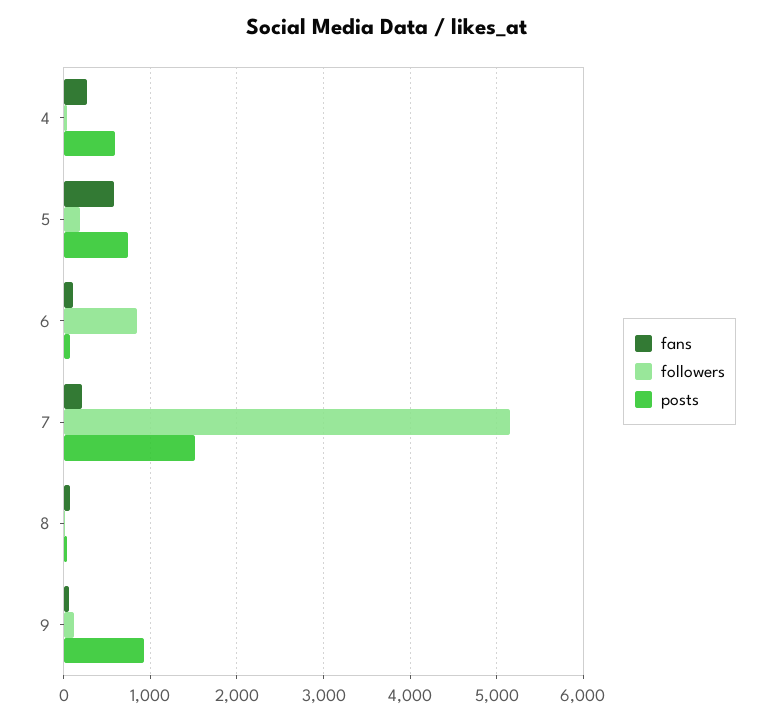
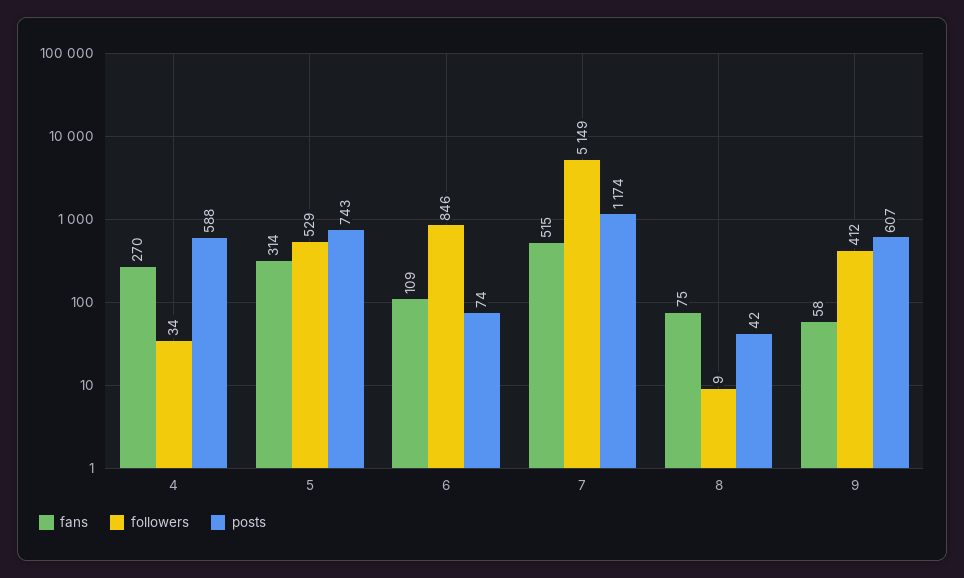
  {
    "fans": {
      "4": 270,
-     "5": 600,
+     "5": 314,
      "6": 109,
-     "7": 200,
+     "7": 515,
      "8": 75,
      "9": 58
    },
    "followers": {
      "4": 34,
-     "5": 200,
+     "5": 529,
      "6": 846,
      "7": 5149,
      "8": 9,
-     "9": 100
+     "9": 412
    },
    "posts": {
      "4": 588,
      "5": 743,
      "6": 74,
-     "7": 1500,
+     "7": 1174,
      "8": 42,
-     "9": 900
+     "9": 607
    }
  }

